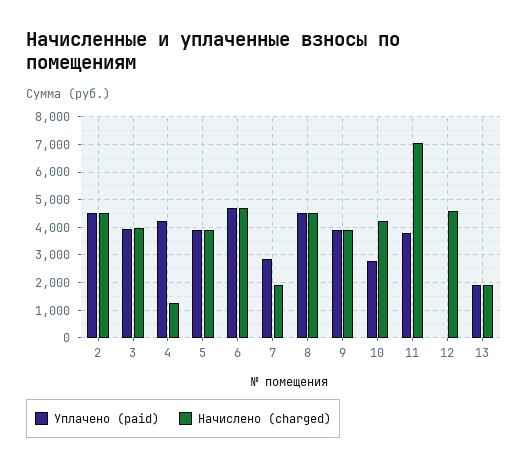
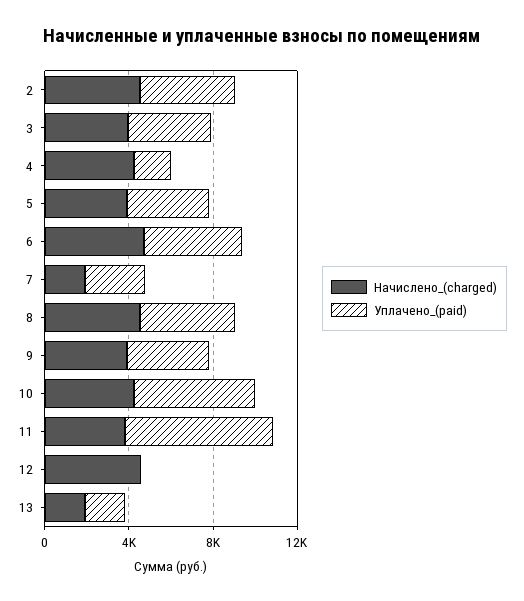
  {
    "Уплачено (paid)": {
      "2": 4500,
      "3": 4000,
-     "4": 4250,
+     "4": 2000,
      "5": 4000,
      "6": 4750,
      "7": 2750,
      "8": 4500,
      "9": 4000,
-     "10": 2750,
+     "10": 6000,
-     "11": 3750,
+     "11": 7000,
      "12": 0,
      "13": 2000
    },
    "Начислено (charged)": {
      "2": 4500,
      "3": 4000,
-     "4": 1250,
+     "4": 4000,
      "5": 4000,
      "6": 4750,
      "7": 2000,
      "8": 4500,
      "9": 4000,
      "10": 4250,
-     "11": 7000,
+     "11": 4000,
      "12": 4500,
      "13": 2000
    }
  }

